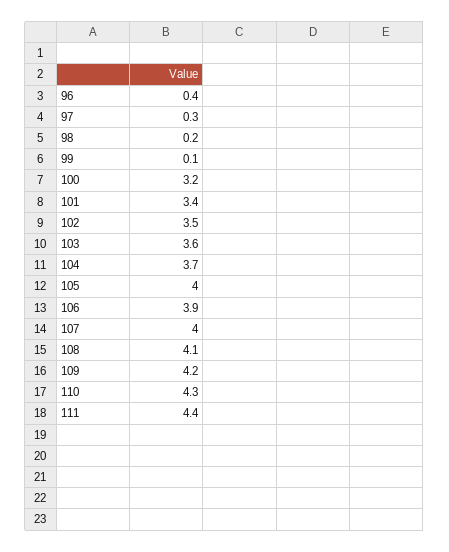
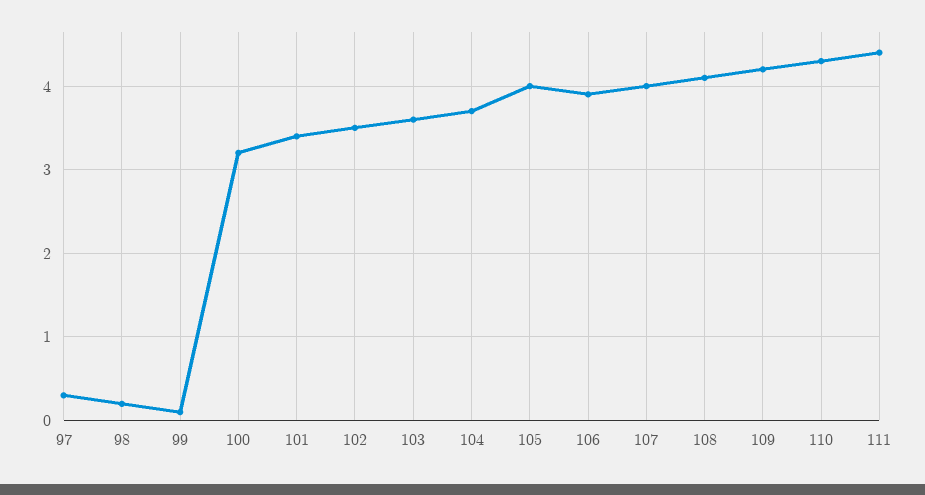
  {
-   "96": 0.4,
    "97": 0.3,
    "98": 0.2,
    "99": 0.1,
    "100": 3.2,
    "101": 3.4,
    "102": 3.5,
    "103": 3.6,
    "104": 3.7,
    "105": 4,
    "106": 3.9,
    "107": 4,
    "108": 4.1,
    "109": 4.2,
    "110": 4.3,
    "111": 4.4
  }

